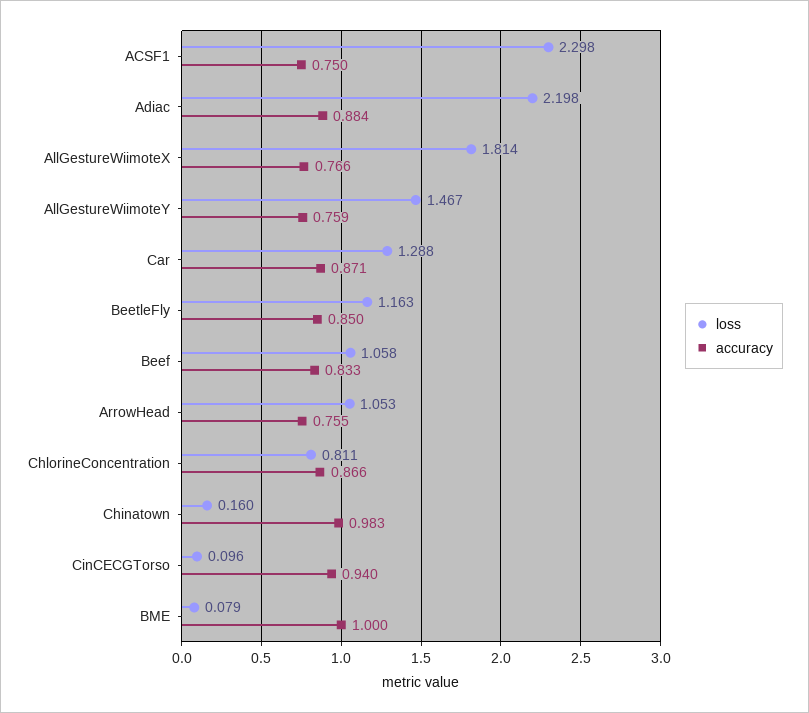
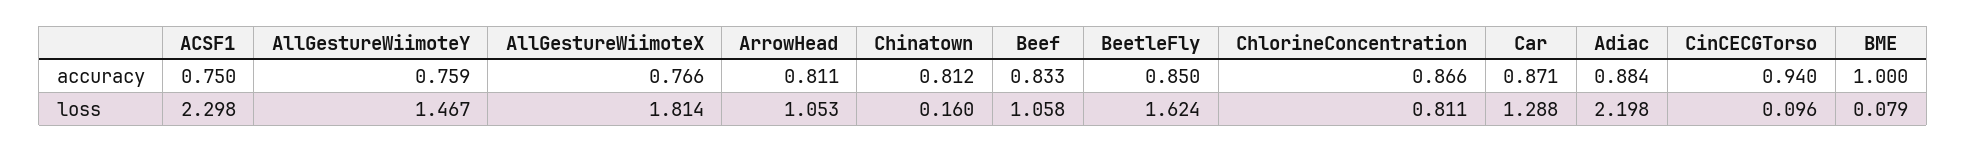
  {
    "loss": {
      "ACSF1": 2.298,
      "Adiac": 2.198,
      "AllGestureWiimoteX": 1.814,
      "AllGestureWiimoteY": 1.467,
      "Car": 1.288,
-     "BeetleFly": 1.163,
+     "BeetleFly": 1.624,
      "Beef": 1.058,
      "ArrowHead": 1.053,
      "ChlorineConcentration": 0.811,
      "Chinatown": 0.16,
      "CinCECGTorso": 0.096,
      "BME": 0.079
    },
    "accuracy": {
      "ACSF1": 0.75,
      "Adiac": 0.884,
      "AllGestureWiimoteX": 0.766,
      "AllGestureWiimoteY": 0.759,
      "Car": 0.871,
      "BeetleFly": 0.85,
      "Beef": 0.833,
-     "ArrowHead": 0.755,
+     "ArrowHead": 0.811,
      "ChlorineConcentration": 0.866,
-     "Chinatown": 0.983,
+     "Chinatown": 0.812,
      "CinCECGTorso": 0.94,
      "BME": 1
    }
  }

